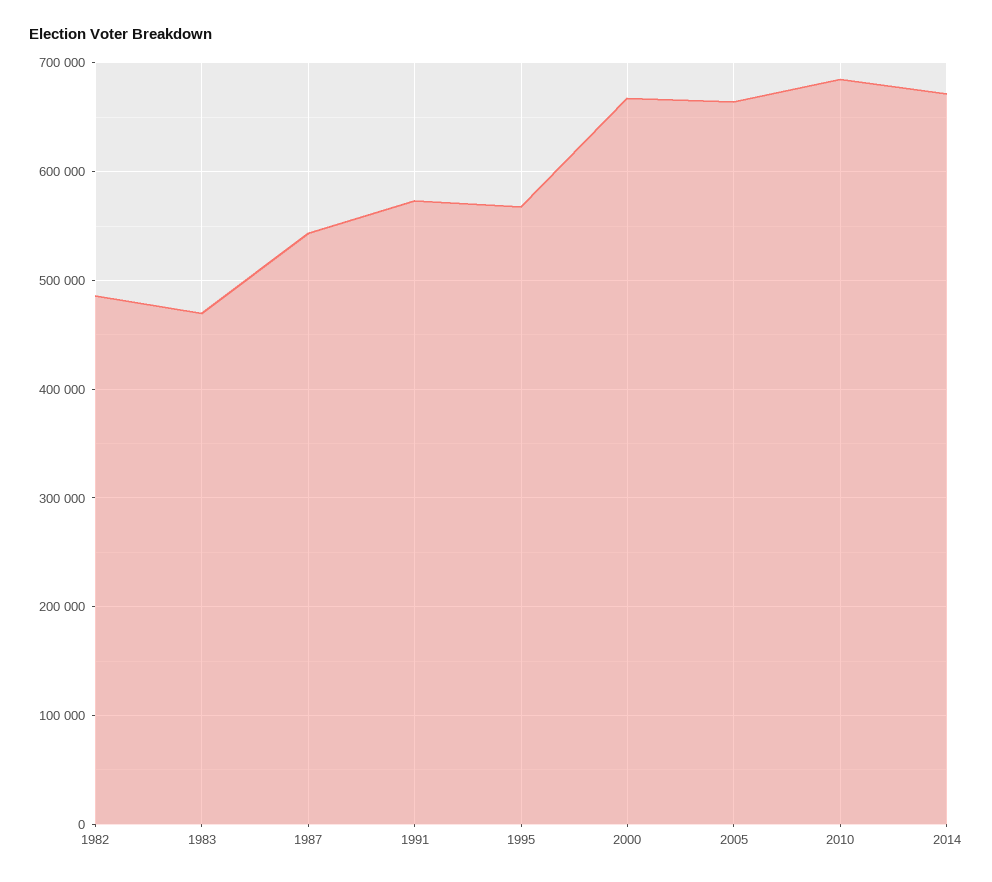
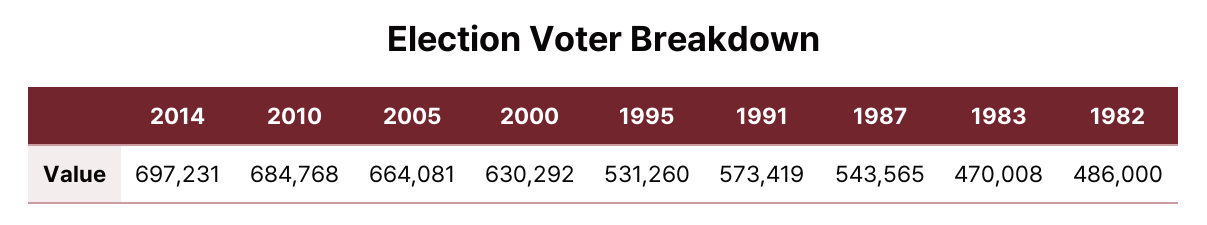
  {
    "1982": 486000,
    "1983": 470008,
    "1987": 543565,
    "1991": 573419,
-   "1995": 570000,
+   "1995": 531260,
-   "2000": 670000,
+   "2000": 630292,
    "2005": 664081,
    "2010": 684768,
-   "2014": 670000
+   "2014": 697231
  }

